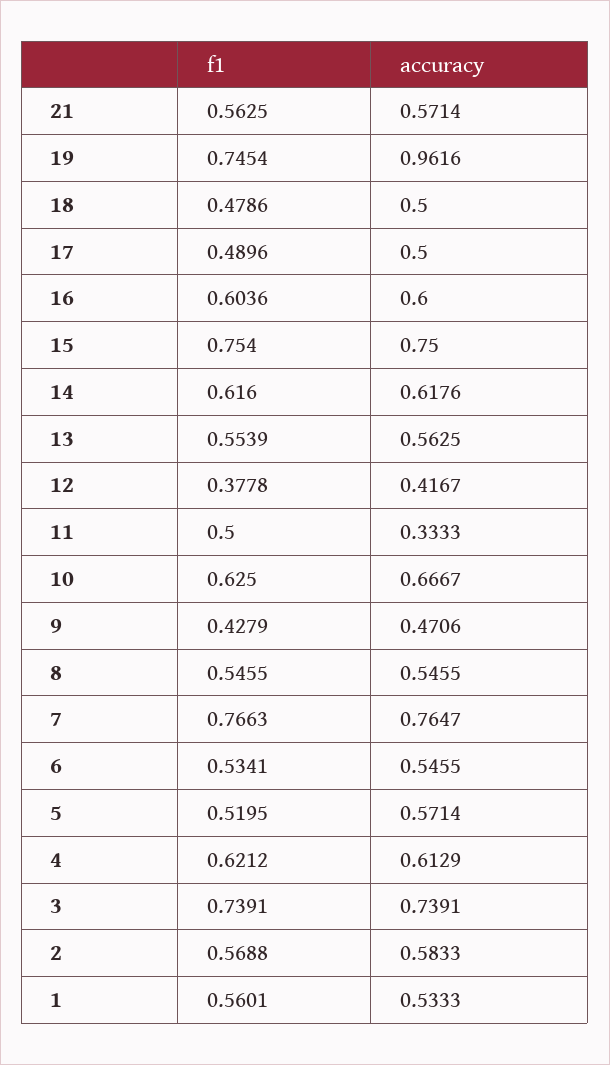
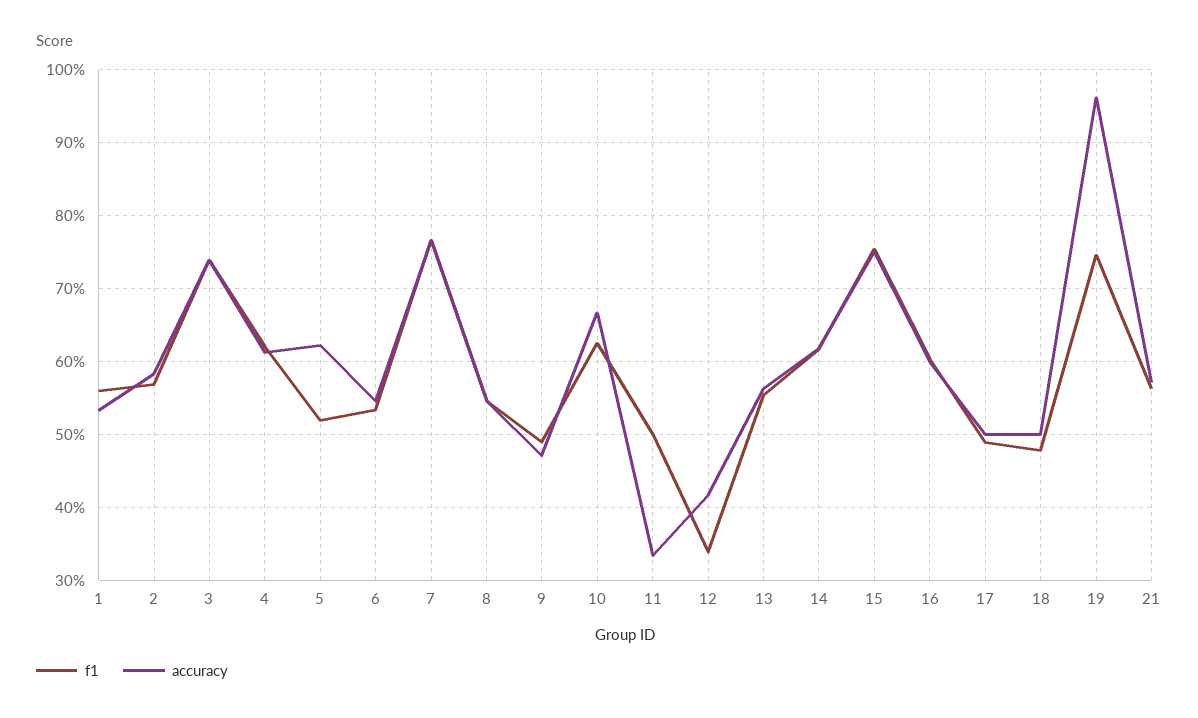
  {
    "f1": {
      "21": 0.5625,
      "19": 0.7454,
      "18": 0.4786,
      "17": 0.4896,
      "16": 0.6036,
      "15": 0.754,
      "14": 0.616,
      "13": 0.5539,
-     "12": 0.3778,
+     "12": 0.34,
      "11": 0.5,
      "10": 0.625,
-     "9": 0.4279,
+     "9": 0.49,
      "8": 0.5455,
      "7": 0.7663,
      "6": 0.5341,
      "5": 0.5195,
      "4": 0.6212,
      "3": 0.7391,
      "2": 0.5688,
      "1": 0.5601
    },
    "accuracy": {
      "21": 0.5714,
      "19": 0.9616,
      "18": 0.5,
      "17": 0.5,
      "16": 0.6,
      "15": 0.75,
      "14": 0.6176,
      "13": 0.5625,
      "12": 0.4167,
      "11": 0.3333,
      "10": 0.6667,
      "9": 0.4706,
      "8": 0.5455,
      "7": 0.7647,
      "6": 0.5455,
-     "5": 0.5714,
+     "5": 0.62,
      "4": 0.6129,
      "3": 0.7391,
      "2": 0.5833,
      "1": 0.5333
    }
  }

